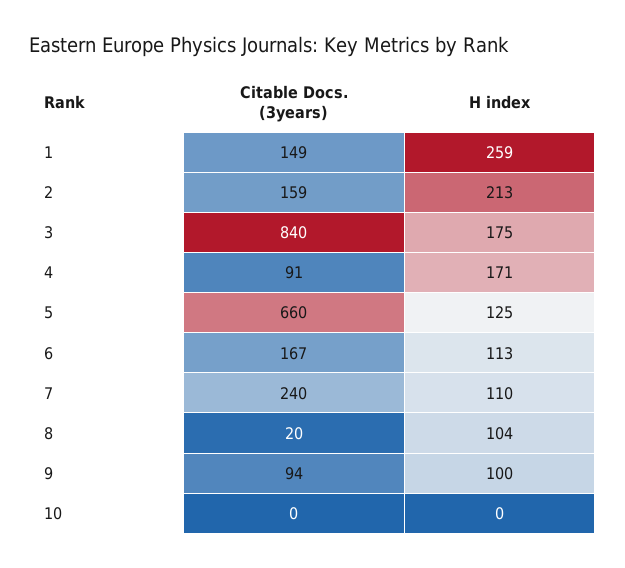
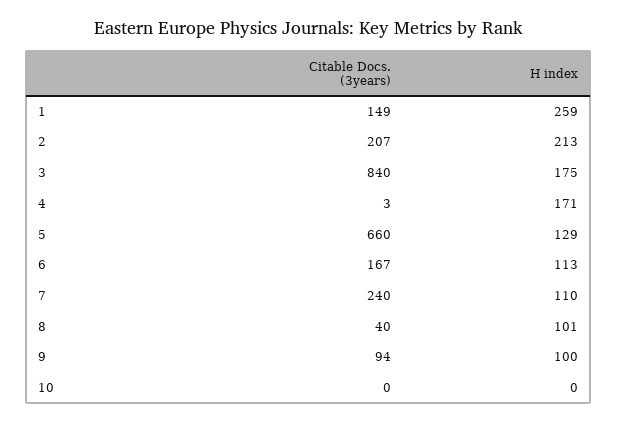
  {
    "Citable Docs. (3years)": {
      "1": 149,
-     "2": 159,
+     "2": 207,
      "3": 840,
-     "4": 91,
+     "4": 3,
      "5": 660,
      "6": 167,
      "7": 240,
-     "8": 20,
+     "8": 40,
      "9": 94,
      "10": 0
    },
    "H index": {
      "1": 259,
      "2": 213,
      "3": 175,
      "4": 171,
-     "5": 125,
+     "5": 129,
      "6": 113,
      "7": 110,
-     "8": 104,
+     "8": 101,
      "9": 100,
      "10": 0
    }
  }

